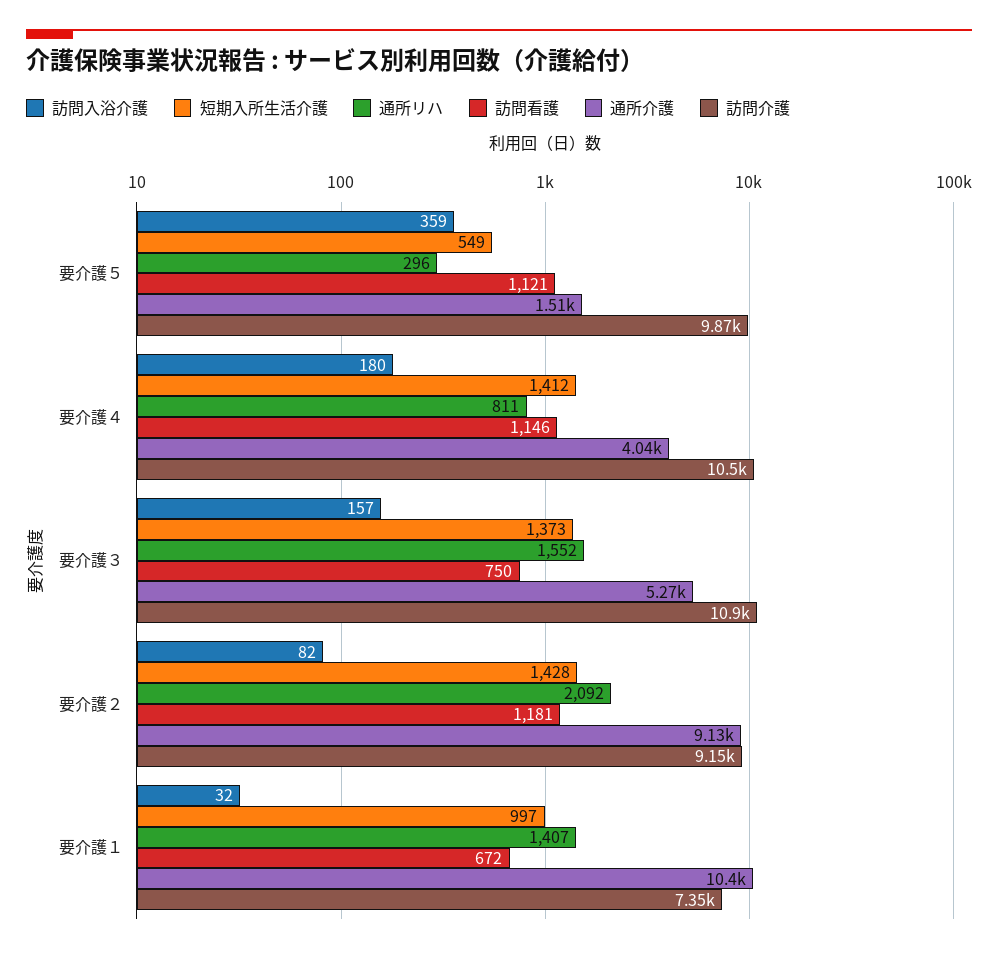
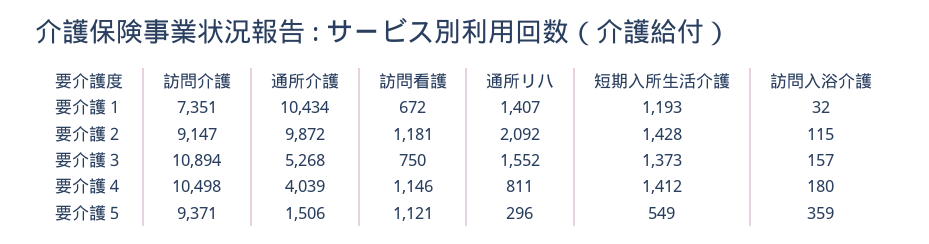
  {
    "訪問入浴介護": {
      "要介護５": 359,
      "要介護４": 180,
      "要介護３": 157,
-     "要介護２": 82,
+     "要介護２": 115,
      "要介護１": 32
    },
    "短期入所生活介護": {
      "要介護５": 549,
      "要介護４": 1412,
      "要介護３": 1373,
      "要介護２": 1428,
-     "要介護１": 997
+     "要介護１": 1193
    },
    "通所リハ": {
      "要介護５": 296,
      "要介護４": 811,
      "要介護３": 1552,
      "要介護２": 2092,
      "要介護１": 1407
    },
    "訪問看護": {
      "要介護５": 1121,
      "要介護４": 1146,
      "要介護３": 750,
      "要介護２": 1181,
      "要介護１": 672
    },
    "通所介護": {
      "要介護５": 1506,
      "要介護４": 4039,
      "要介護３": 5268,
-     "要介護２": 9130,
+     "要介護２": 9872,
      "要介護１": 10434
    },
    "訪問介護": {
-     "要介護５": 9870,
+     "要介護５": 9371,
      "要介護４": 10498,
      "要介護３": 10894,
      "要介護２": 9147,
      "要介護１": 7351
    }
  }

